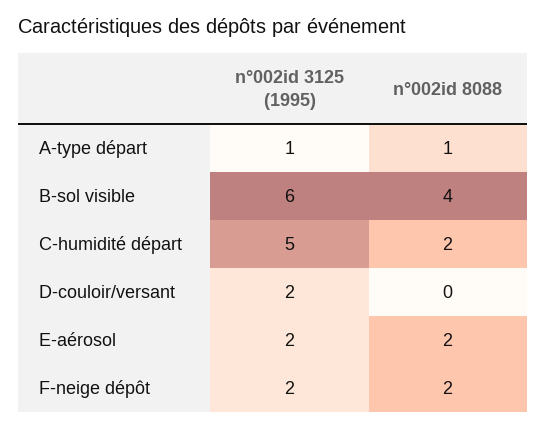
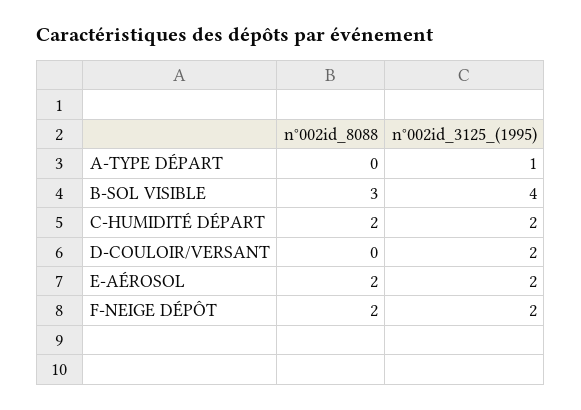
  {
    "n°002id 3125 (1995)": {
      "A-type départ": 1,
-     "B-sol visible": 6,
+     "B-sol visible": 4,
-     "C-humidité départ": 5,
+     "C-humidité départ": 2,
      "D-couloir/versant": 2,
      "E-aérosol": 2,
      "F-neige dépôt": 2
    },
    "n°002id 8088": {
-     "A-type départ": 1,
+     "A-type départ": 0,
-     "B-sol visible": 4,
+     "B-sol visible": 3,
      "C-humidité départ": 2,
      "D-couloir/versant": 0,
      "E-aérosol": 2,
      "F-neige dépôt": 2
    }
  }

